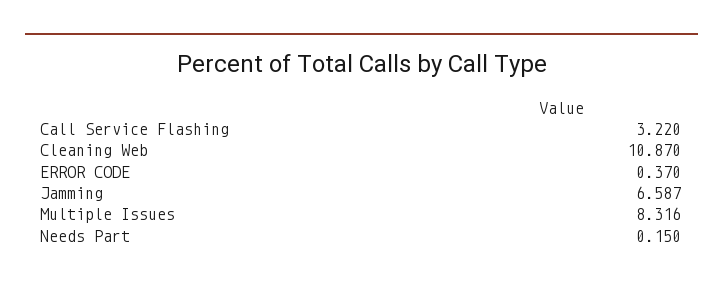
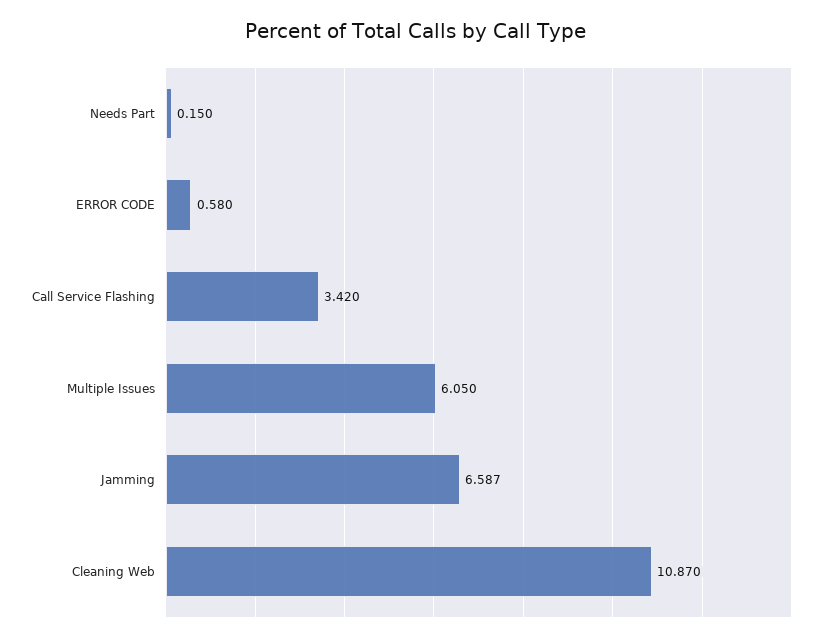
  {
-   "Call Service Flashing": 3.22,
+   "Call Service Flashing": 3.42,
    "Cleaning Web": 10.87,
-   "ERROR CODE": 0.37,
+   "ERROR CODE": 0.58,
    "Jamming": 6.587,
-   "Multiple Issues": 8.316,
+   "Multiple Issues": 6.05,
    "Needs Part": 0.15
  }

